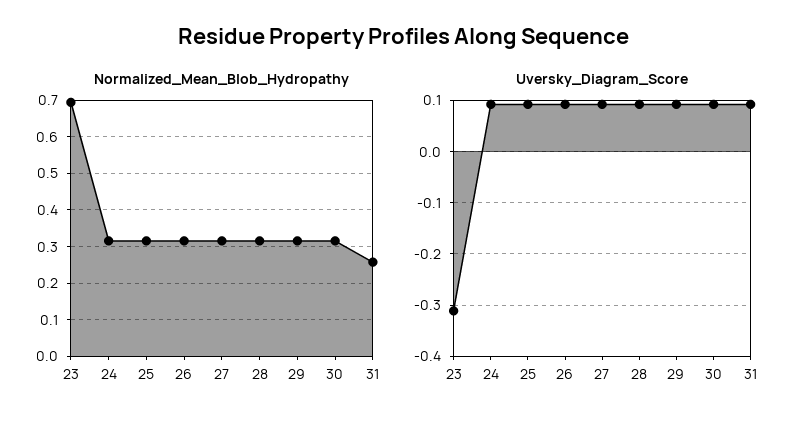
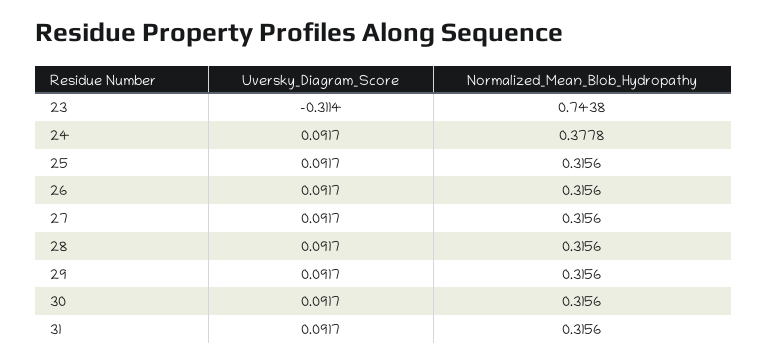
  {
    "Normalized_Mean_Blob_Hydropathy": {
-     "23": 0.7,
+     "23": 0.7438,
-     "24": 0.32,
+     "24": 0.3778,
      "25": 0.3156,
      "26": 0.3156,
      "27": 0.3156,
      "28": 0.3156,
      "29": 0.3156,
      "30": 0.3156,
-     "31": 0.26
+     "31": 0.3156
    },
    "Uversky_Diagram_Score": {
      "23": -0.3114,
      "24": 0.0917,
      "25": 0.0917,
      "26": 0.0917,
      "27": 0.0917,
      "28": 0.0917,
      "29": 0.0917,
      "30": 0.0917,
      "31": 0.0917
    }
  }

